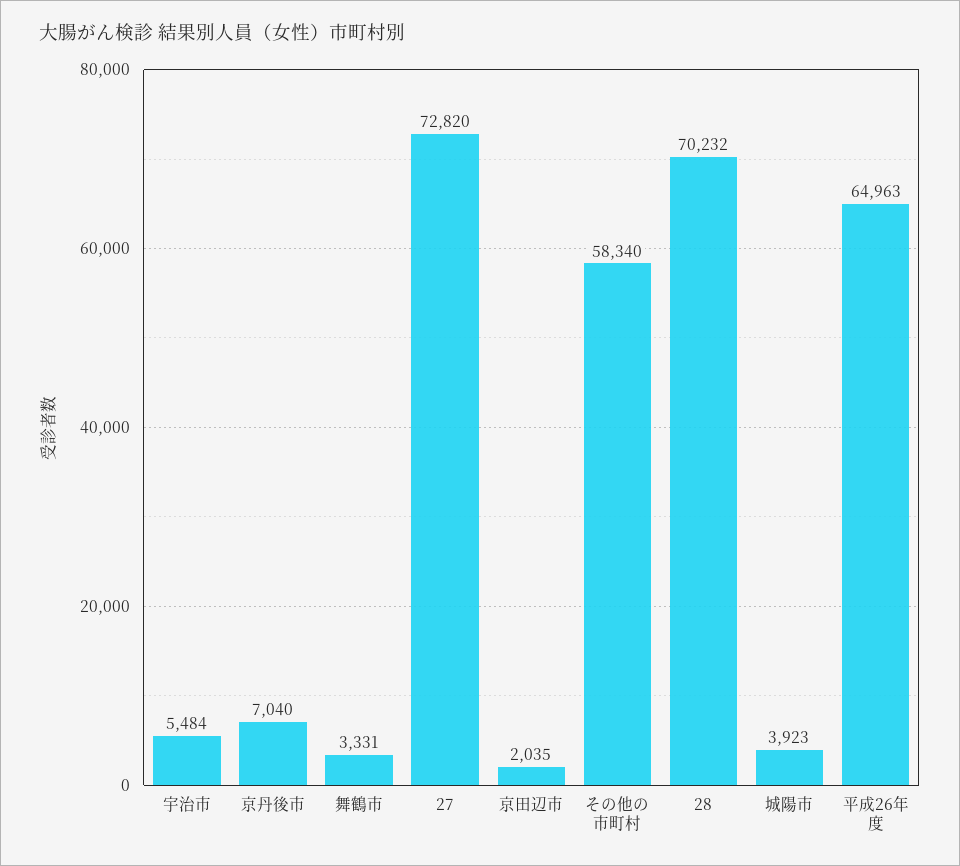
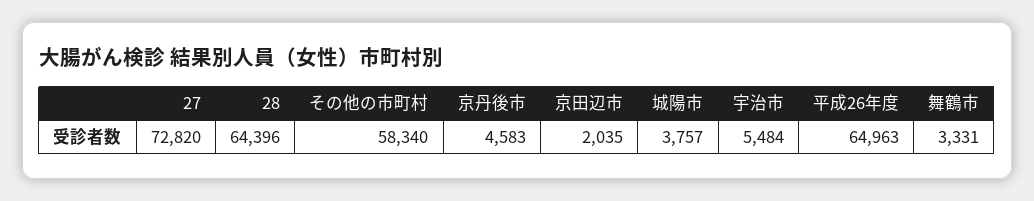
  {
    "宇治市": 5484,
-   "京丹後市": 7040,
+   "京丹後市": 4583,
    "舞鶴市": 3331,
    "27": 72820,
    "京田辺市": 2035,
    "その他の市町村": 58340,
-   "28": 70232,
+   "28": 64396,
-   "城陽市": 3923,
+   "城陽市": 3757,
    "平成26年度": 64963
  }

